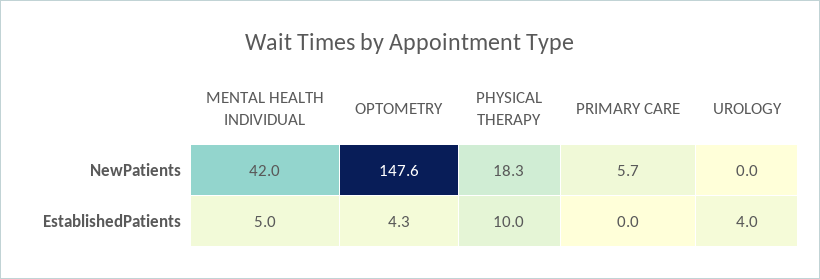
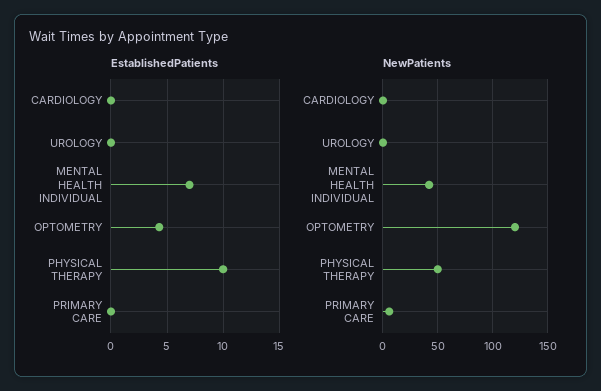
  {
    "NewPatients": {
      "MENTAL HEALTH INDIVIDUAL": 42,
-     "OPTOMETRY": 147.6,
+     "OPTOMETRY": 120,
-     "PHYSICAL THERAPY": 18.3,
+     "PHYSICAL THERAPY": 50,
      "PRIMARY CARE": 5.7,
-     "UROLOGY": 0
+     "UROLOGY": 0,
+     "CARDIOLOGY": 0
    },
    "EstablishedPatients": {
-     "MENTAL HEALTH INDIVIDUAL": 5,
+     "MENTAL HEALTH INDIVIDUAL": 7,
      "OPTOMETRY": 4.3,
      "PHYSICAL THERAPY": 10,
      "PRIMARY CARE": 0,
-     "UROLOGY": 4
+     "UROLOGY": 0,
+     "CARDIOLOGY": 0
    }
  }

